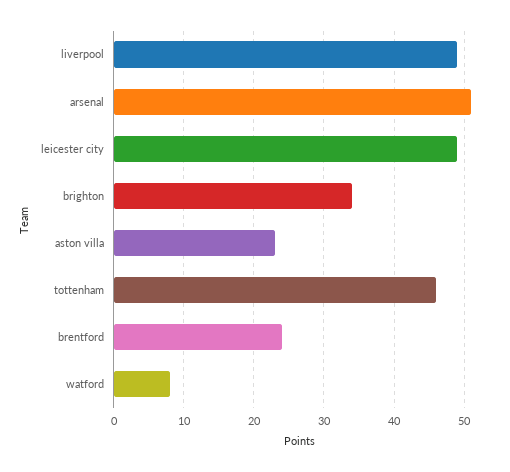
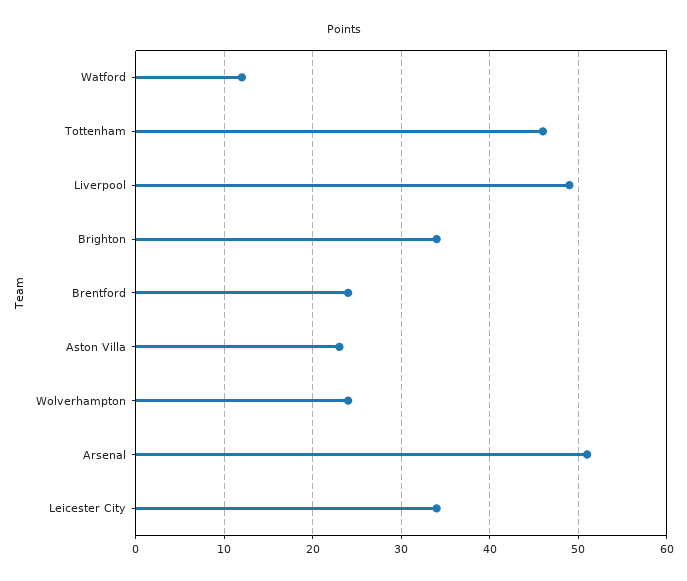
  {
    "liverpool": 49,
    "arsenal": 51,
-   "leicester city": 49,
+   "leicester city": 34,
    "brighton": 34,
    "aston villa": 23,
    "tottenham": 46,
    "brentford": 24,
-   "watford": 8
+   "watford": 12,
+   "Wolverhampton": 24
  }

